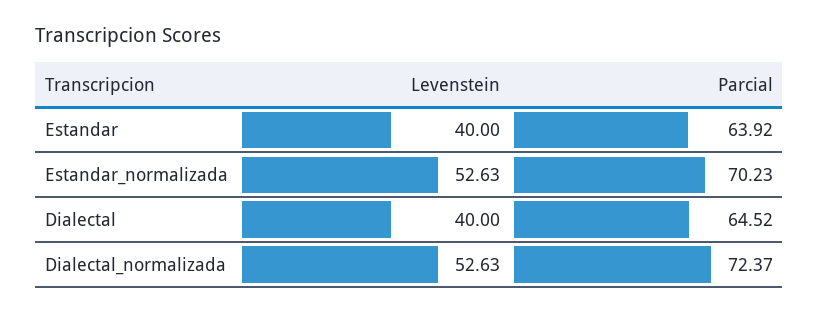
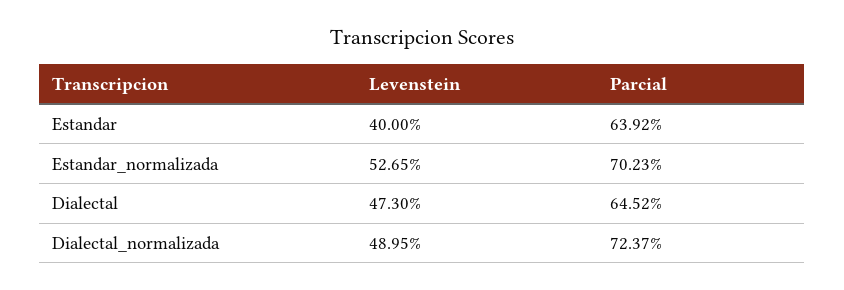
  {
    "Levenstein": {
      "Estandar": 40,
-     "Estandar_normalizada": 52.63,
+     "Estandar_normalizada": 52.65,
-     "Dialectal": 40,
+     "Dialectal": 47.3,
-     "Dialectal_normalizada": 52.63
+     "Dialectal_normalizada": 48.95
    },
    "Parcial": {
      "Estandar": 63.92,
      "Estandar_normalizada": 70.23,
      "Dialectal": 64.52,
      "Dialectal_normalizada": 72.37
    }
  }

